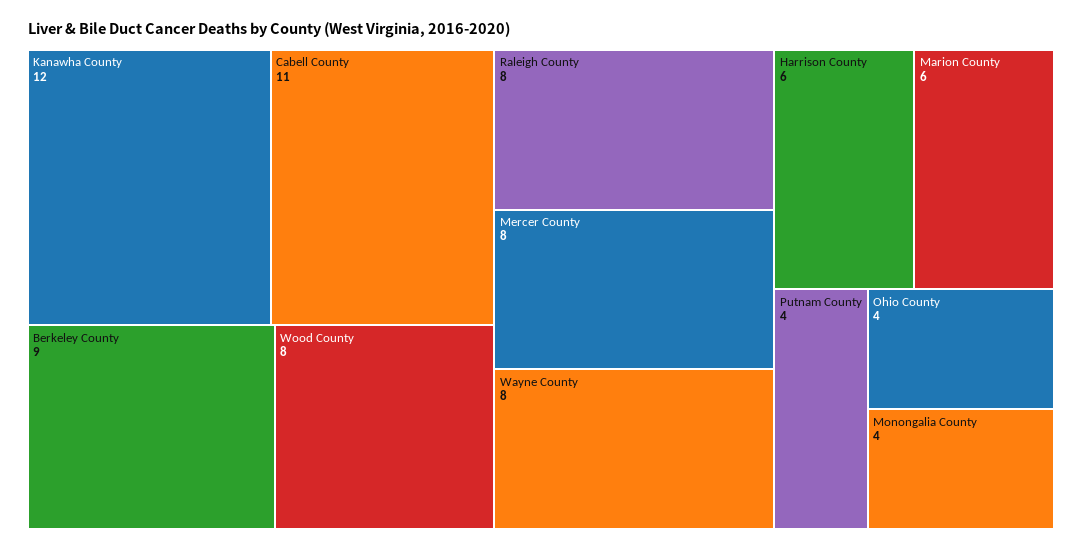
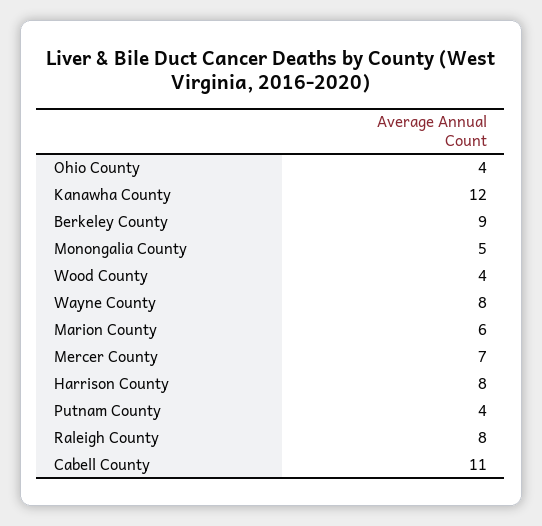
  {
    "Kanawha County": 12,
    "Cabell County": 11,
    "Berkeley County": 9,
-   "Wood County": 8,
+   "Wood County": 4,
    "Raleigh County": 8,
-   "Mercer County": 8,
+   "Mercer County": 7,
    "Wayne County": 8,
-   "Harrison County": 6,
+   "Harrison County": 8,
    "Marion County": 6,
    "Putnam County": 4,
    "Ohio County": 4,
-   "Monongalia County": 4
+   "Monongalia County": 5
  }

